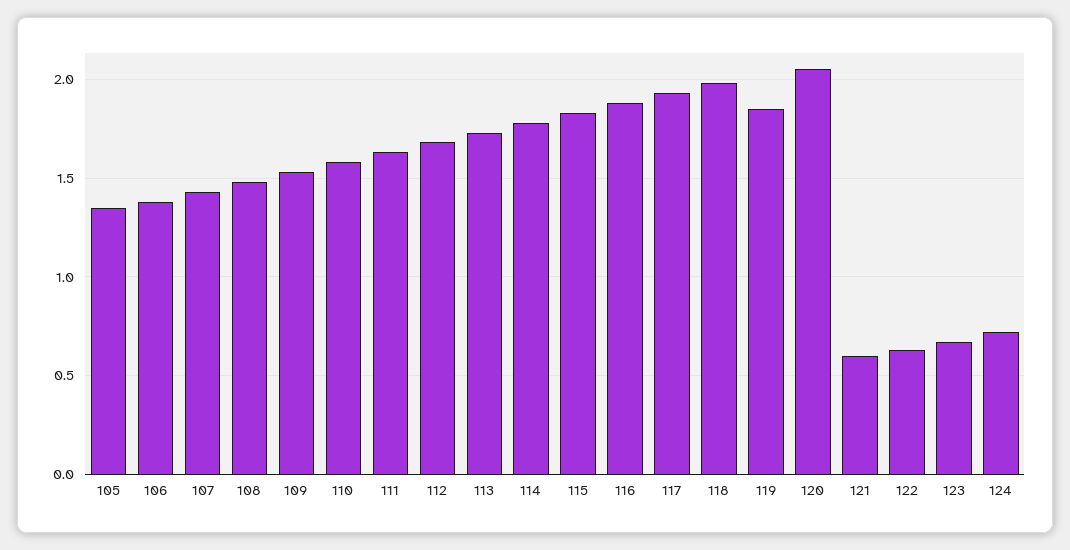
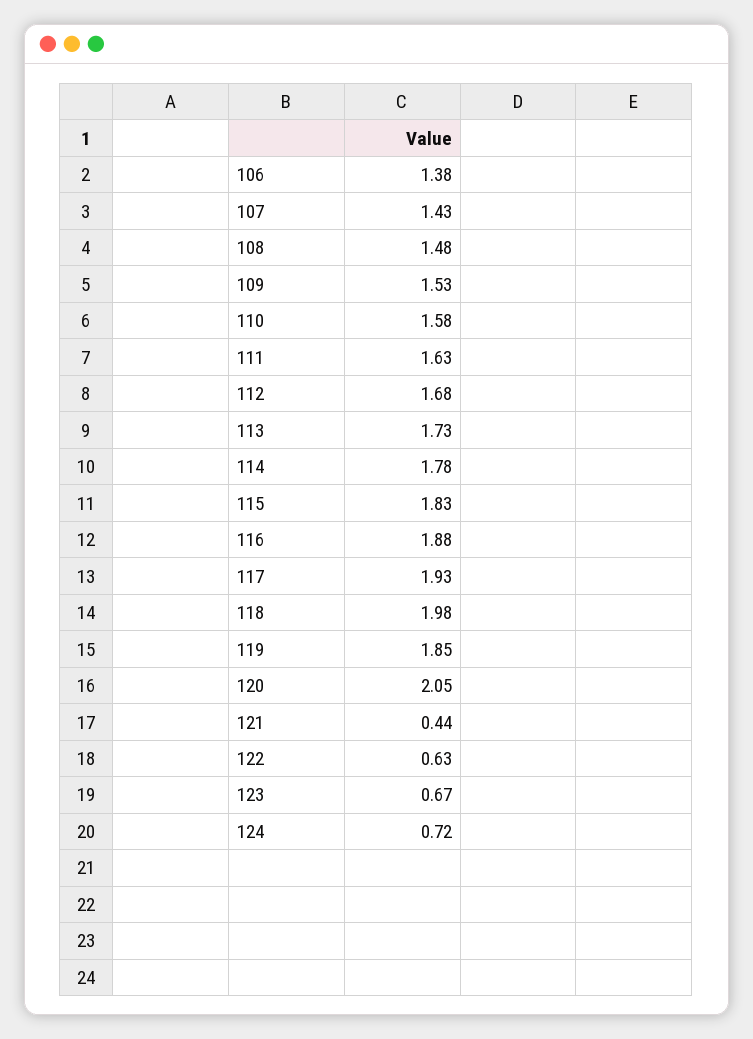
  {
-   "105": 1.35,
    "106": 1.38,
    "107": 1.43,
    "108": 1.48,
    "109": 1.53,
    "110": 1.58,
    "111": 1.63,
    "112": 1.68,
    "113": 1.73,
    "114": 1.78,
    "115": 1.83,
    "116": 1.88,
    "117": 1.93,
    "118": 1.98,
    "119": 1.85,
    "120": 2.05,
-   "121": 0.6,
+   "121": 0.44,
    "122": 0.63,
    "123": 0.67,
    "124": 0.72
  }

